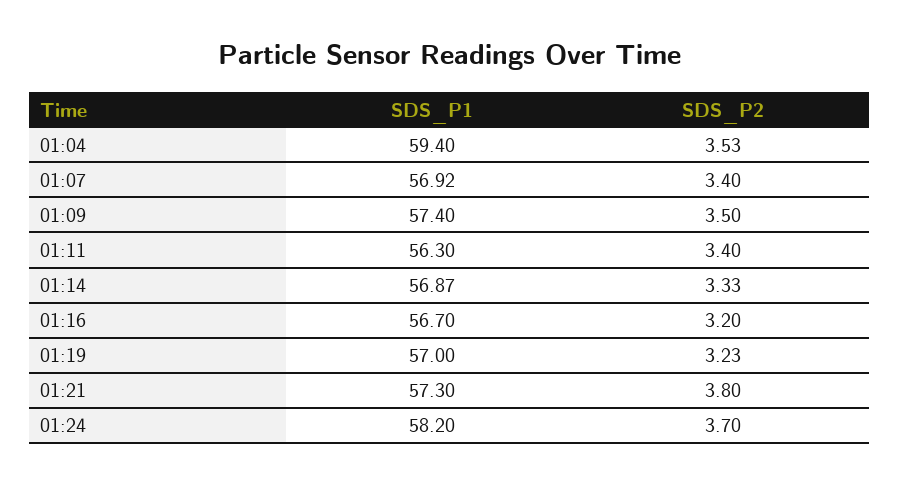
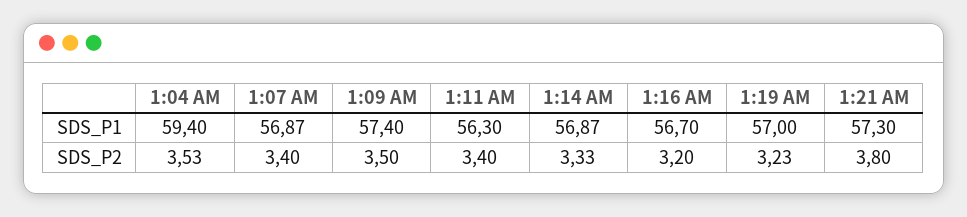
  {
    "SDS_P1": {
      "01:04": 59.4,
-     "01:07": 56.92,
+     "01:07": 56.87,
      "01:09": 57.4,
      "01:11": 56.3,
      "01:14": 56.87,
      "01:16": 56.7,
      "01:19": 57,
-     "01:21": 57.3,
+     "01:21": 57.3
-     "01:24": 58.2
    },
    "SDS_P2": {
      "01:04": 3.53,
      "01:07": 3.4,
      "01:09": 3.5,
      "01:11": 3.4,
      "01:14": 3.33,
      "01:16": 3.2,
      "01:19": 3.23,
-     "01:21": 3.8,
+     "01:21": 3.8
-     "01:24": 3.7
    }
  }

